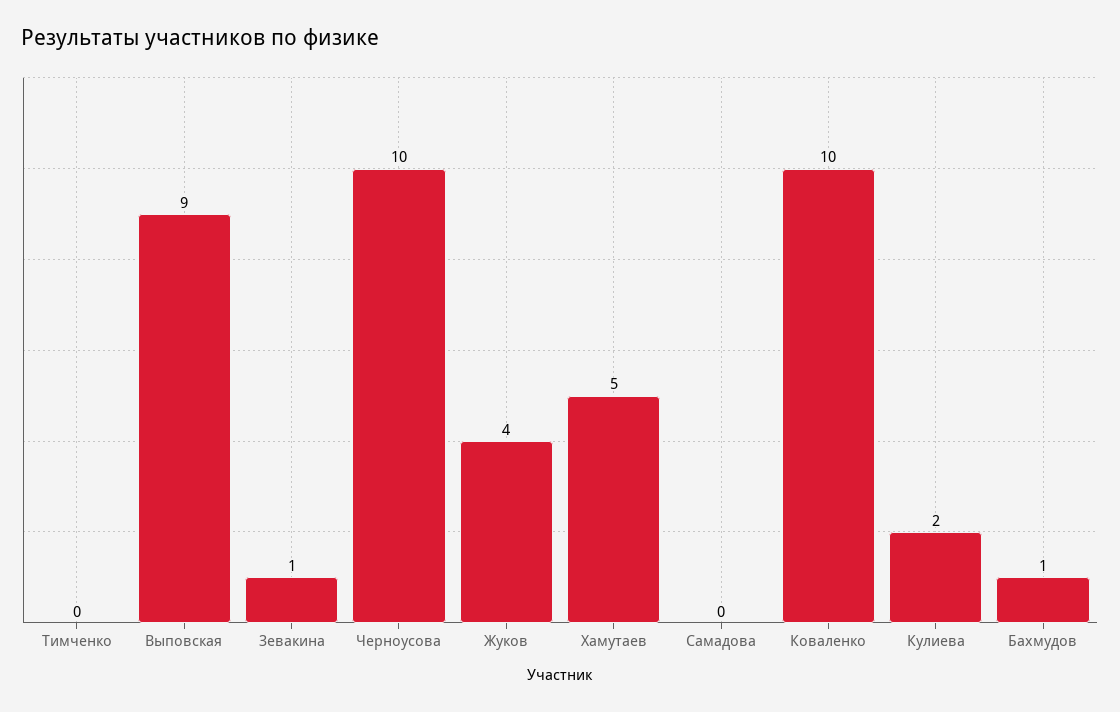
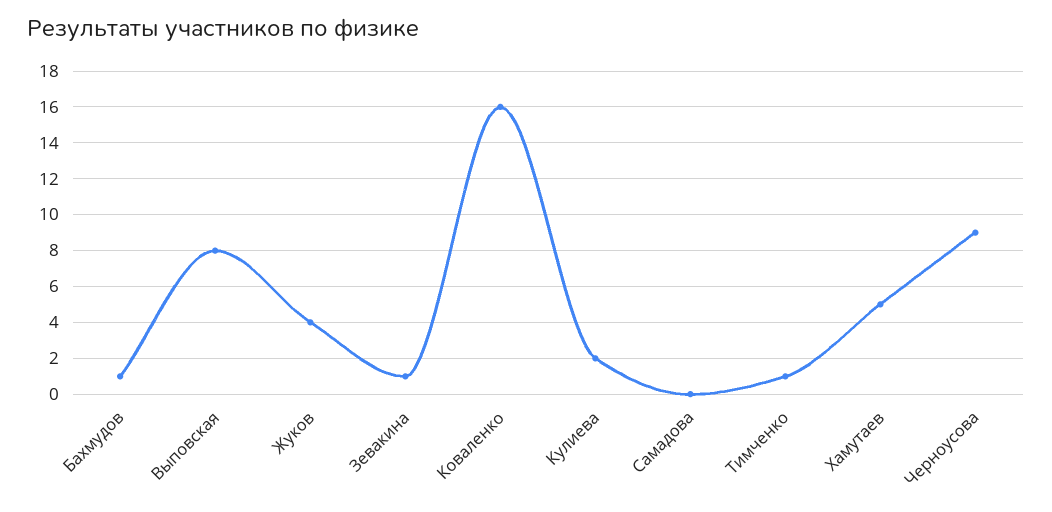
  {
-   "Тимченко": 0,
+   "Тимченко": 1,
-   "Выповская": 9,
+   "Выповская": 8,
    "Зевакина": 1,
-   "Черноусова": 10,
+   "Черноусова": 9,
    "Жуков": 4,
    "Хамутаев": 5,
    "Самадова": 0,
-   "Коваленко": 10,
+   "Коваленко": 16,
    "Кулиева": 2,
    "Бахмудов": 1
  }

